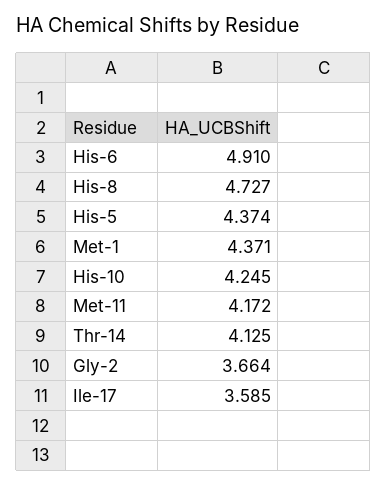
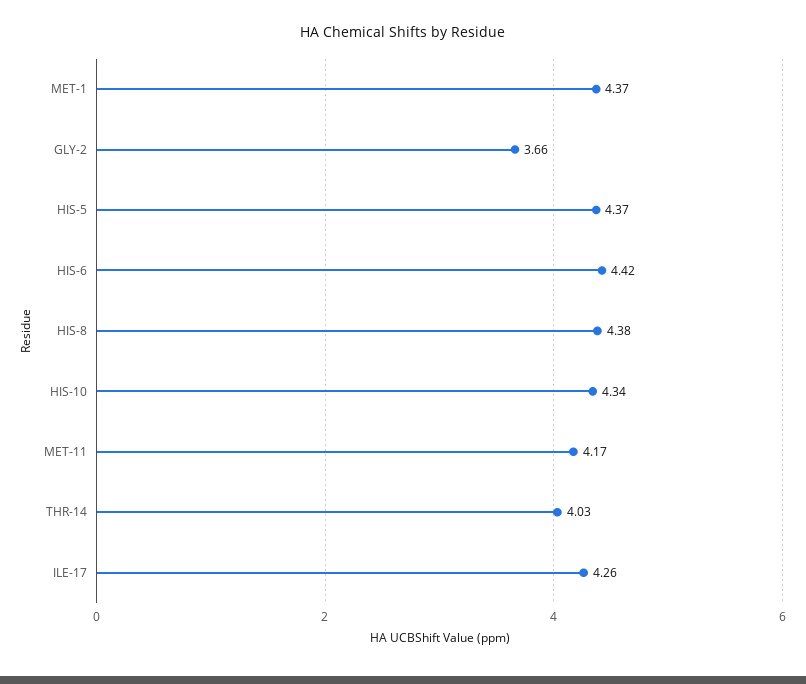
  {
-   "His-6": 4.91,
+   "His-6": 4.42,
-   "His-8": 4.727,
+   "His-8": 4.38,
    "His-5": 4.374,
    "Met-1": 4.371,
-   "His-10": 4.245,
+   "His-10": 4.34,
    "Met-11": 4.172,
-   "Thr-14": 4.125,
+   "Thr-14": 4.03,
    "Gly-2": 3.664,
-   "Ile-17": 3.585
+   "Ile-17": 4.26
  }

